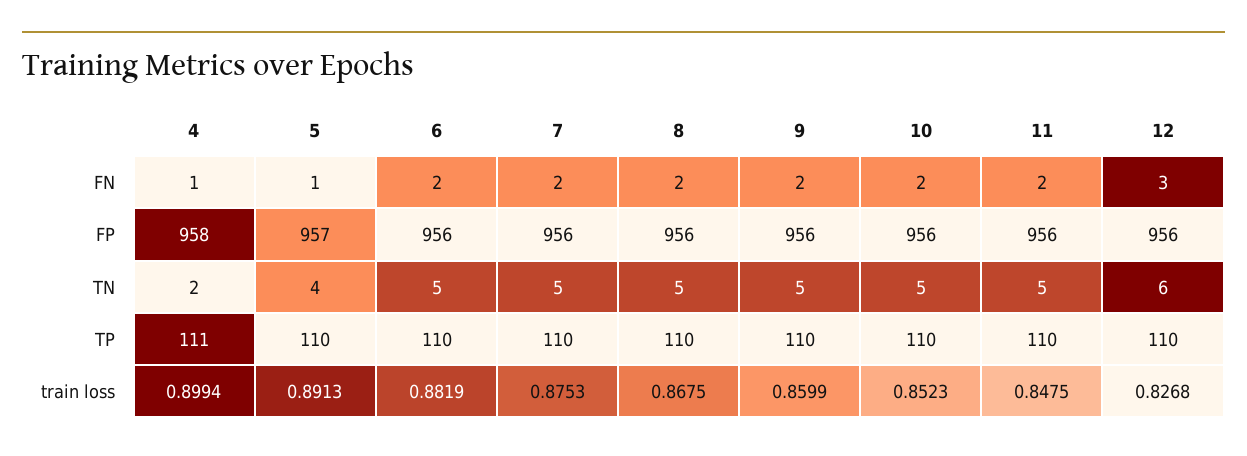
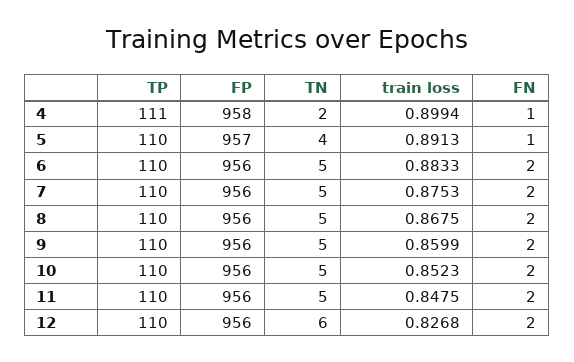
  {
    "4": {
      "FN": 1,
      "FP": 958,
      "TN": 2,
      "TP": 111,
      "train loss": 0.8994
    },
    "5": {
      "FN": 1,
      "FP": 957,
      "TN": 4,
      "TP": 110,
      "train loss": 0.8913
    },
    "6": {
      "FN": 2,
      "FP": 956,
      "TN": 5,
      "TP": 110,
-     "train loss": 0.8819
+     "train loss": 0.8833
    },
    "7": {
      "FN": 2,
      "FP": 956,
      "TN": 5,
      "TP": 110,
      "train loss": 0.8753
    },
    "8": {
      "FN": 2,
      "FP": 956,
      "TN": 5,
      "TP": 110,
      "train loss": 0.8675
    },
    "9": {
      "FN": 2,
      "FP": 956,
      "TN": 5,
      "TP": 110,
      "train loss": 0.8599
    },
    "10": {
      "FN": 2,
      "FP": 956,
      "TN": 5,
      "TP": 110,
      "train loss": 0.8523
    },
    "11": {
      "FN": 2,
      "FP": 956,
      "TN": 5,
      "TP": 110,
      "train loss": 0.8475
    },
    "12": {
-     "FN": 3,
+     "FN": 2,
      "FP": 956,
      "TN": 6,
      "TP": 110,
      "train loss": 0.8268
    }
  }

